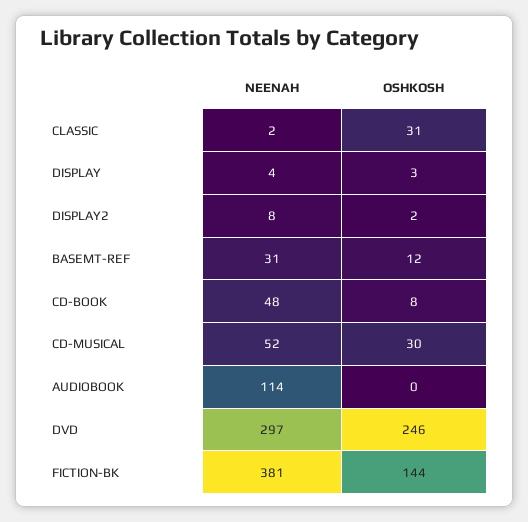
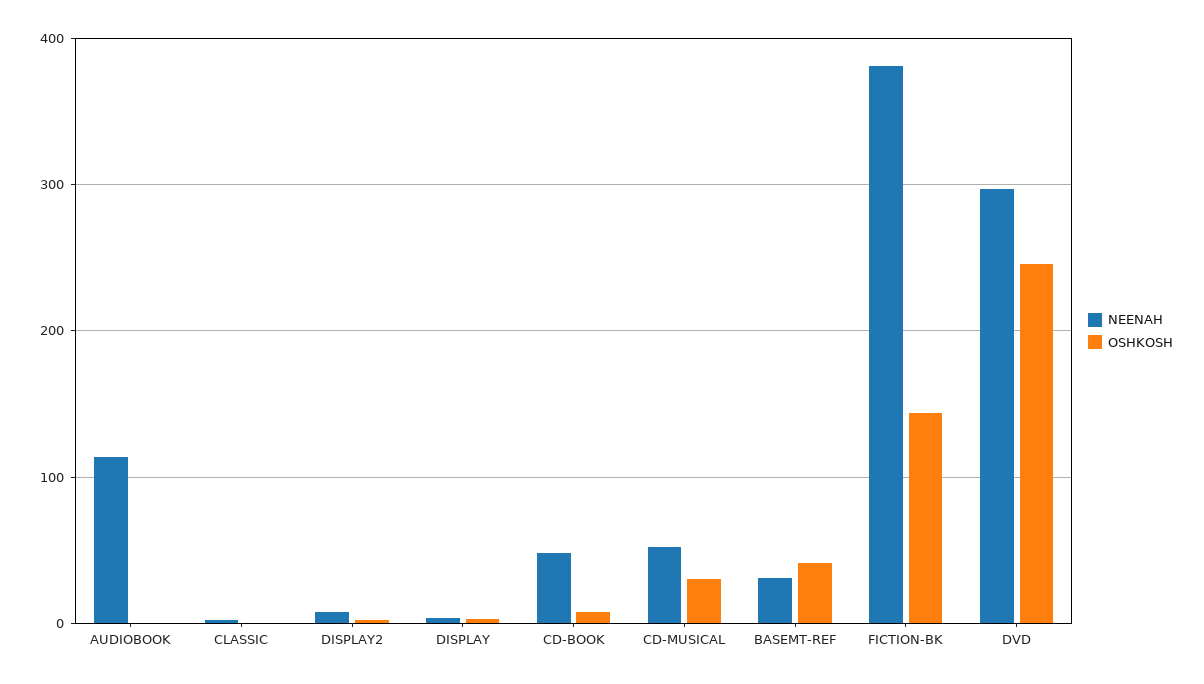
  {
    "NEENAH": {
      "CLASSIC": 2,
      "DISPLAY": 4,
      "DISPLAY2": 8,
      "BASEMT-REF": 31,
      "CD-BOOK": 48,
      "CD-MUSICAL": 52,
      "AUDIOBOOK": 114,
      "DVD": 297,
      "FICTION-BK": 381
    },
    "OSHKOSH": {
-     "CLASSIC": 31,
+     "CLASSIC": 0,
      "DISPLAY": 3,
      "DISPLAY2": 2,
-     "BASEMT-REF": 12,
+     "BASEMT-REF": 40,
      "CD-BOOK": 8,
      "CD-MUSICAL": 30,
      "AUDIOBOOK": 0,
      "DVD": 246,
      "FICTION-BK": 144
    }
  }

